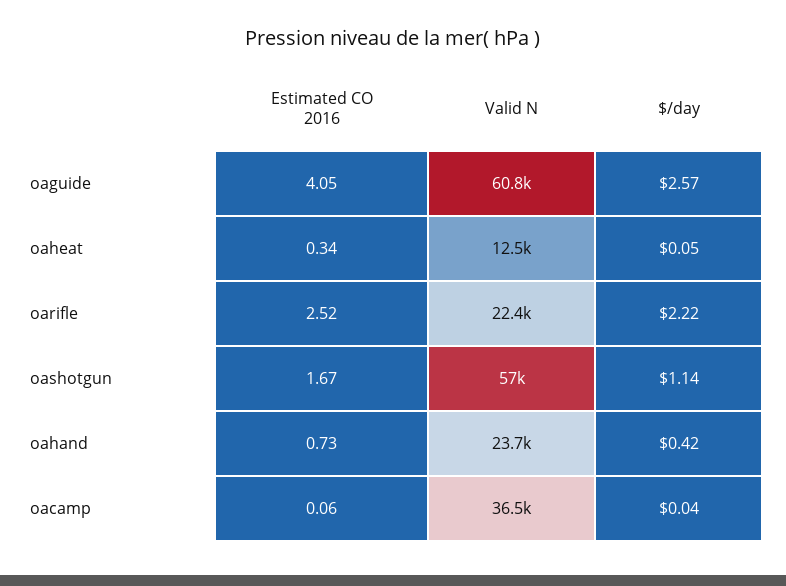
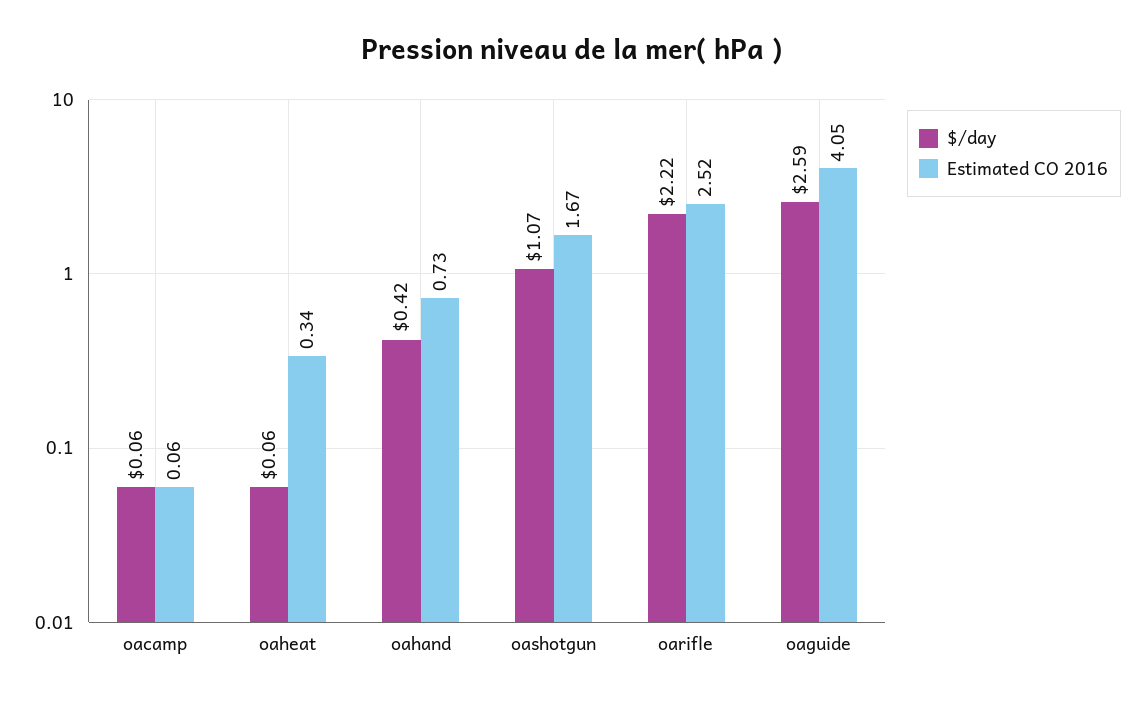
  {
    "Estimated CO 2016": {
      "oaguide": 4.05,
      "oaheat": 0.34,
      "oarifle": 2.52,
      "oashotgun": 1.67,
      "oahand": 0.73,
      "oacamp": 0.06
    },
-   "Valid N": {
-     "oaguide": 60800,
-     "oaheat": 12500,
-     "oarifle": 22400,
-     "oashotgun": 57000,
-     "oahand": 23700,
-     "oacamp": 36500
-   },
    "$/day": {
-     "oaguide": 2.57,
+     "oaguide": 2.59,
-     "oaheat": 0.05,
+     "oaheat": 0.06,
      "oarifle": 2.22,
-     "oashotgun": 1.14,
+     "oashotgun": 1.07,
      "oahand": 0.42,
-     "oacamp": 0.04
+     "oacamp": 0.06
    }
  }

